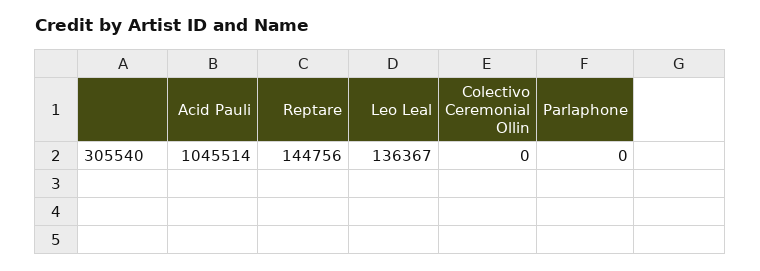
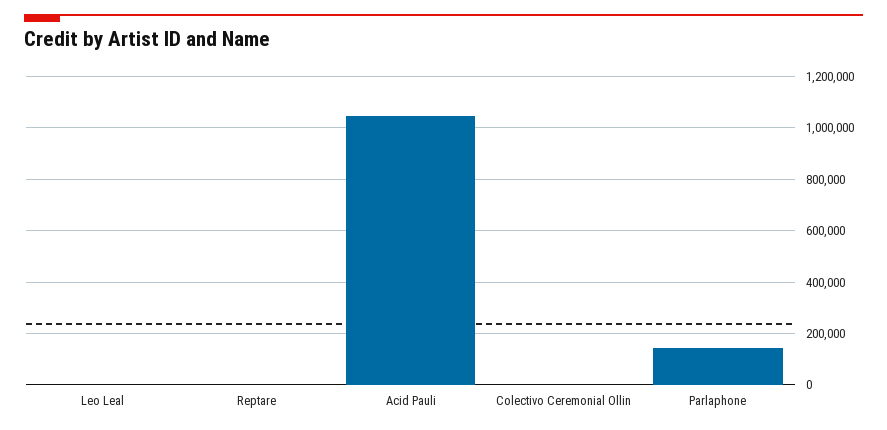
  {
    "Acid Pauli": 1045514,
-   "Reptare": 144756,
+   "Reptare": 0,
-   "Leo Leal": 136367,
+   "Leo Leal": 0,
    "Colectivo Ceremonial Ollin": 0,
-   "Parlaphone": 0
+   "Parlaphone": 150000
  }

